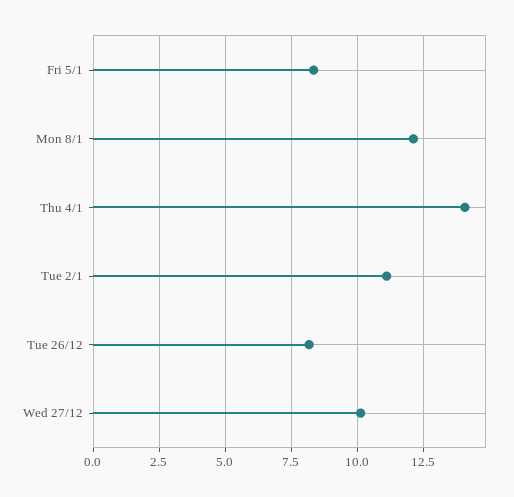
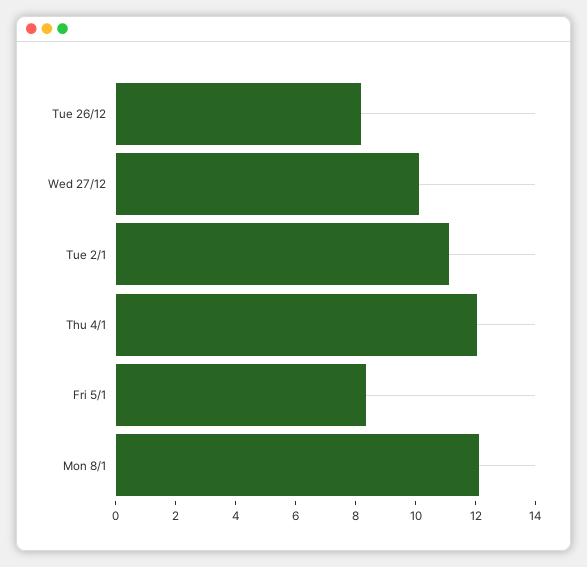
  {
    "Fri 5/1": 8.25,
    "Mon 8/1": 12,
-   "Thu 4/1": 14,
+   "Thu 4/1": 12,
    "Tue 2/1": 11,
    "Tue 26/12": 8.25,
    "Wed 27/12": 10
  }

